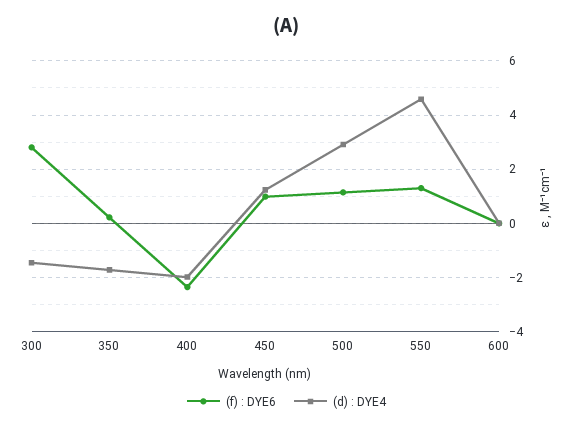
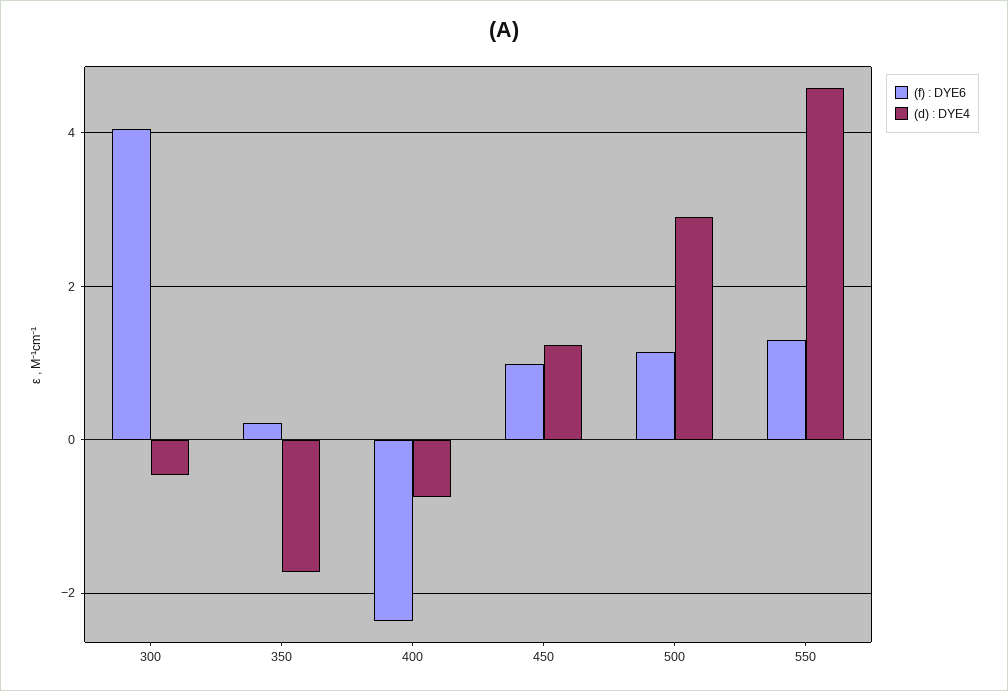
  {
    "(f) : DYE6": {
-     "300": 2.75,
+     "300": 4,
      "350": 0.2,
      "400": -2.4,
      "450": 1,
      "500": 1.2,
-     "550": 1.2,
+     "550": 1.2
-     "600": 0
    },
    "(d) : DYE4": {
-     "300": -1.5,
+     "300": -0.4,
      "350": -1.8,
-     "400": -2,
+     "400": -0.8,
      "450": 1.2,
      "500": 3,
-     "550": 4.6,
+     "550": 4.6
-     "600": 0
    }
  }

